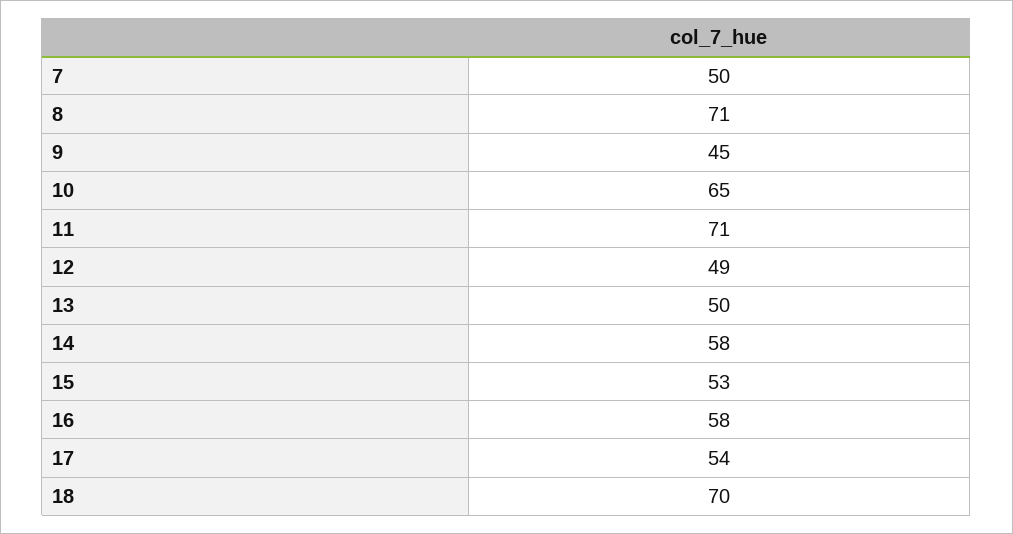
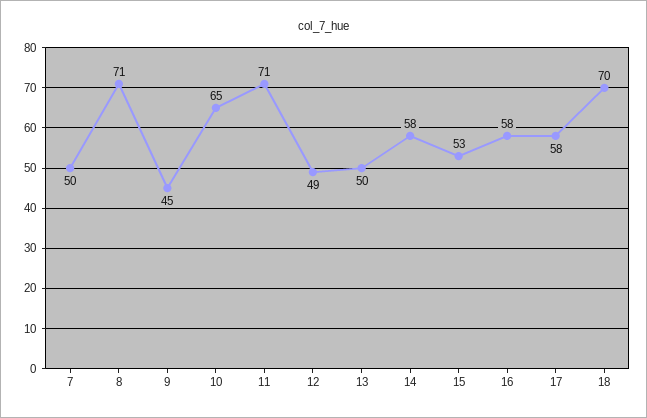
  {
    "7": 50,
    "8": 71,
    "9": 45,
    "10": 65,
    "11": 71,
    "12": 49,
    "13": 50,
    "14": 58,
    "15": 53,
    "16": 58,
-   "17": 54,
+   "17": 58,
    "18": 70
  }

